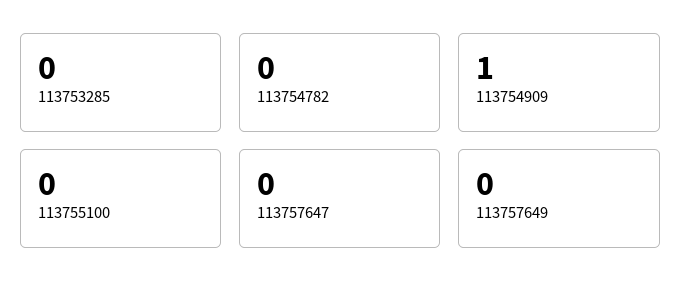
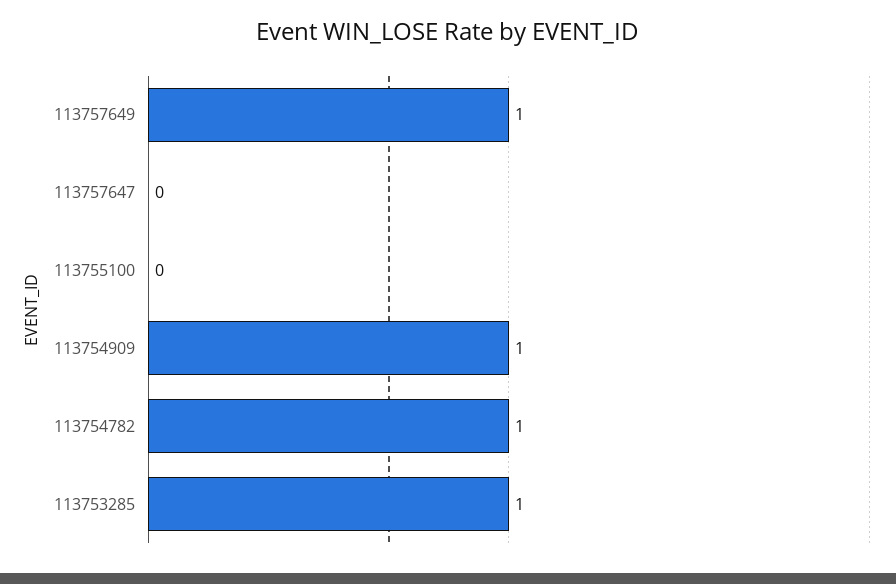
  {
-   "113753285": 0,
+   "113753285": 1,
-   "113754782": 0,
+   "113754782": 1,
    "113754909": 1,
    "113755100": 0,
    "113757647": 0,
-   "113757649": 0
+   "113757649": 1
  }

